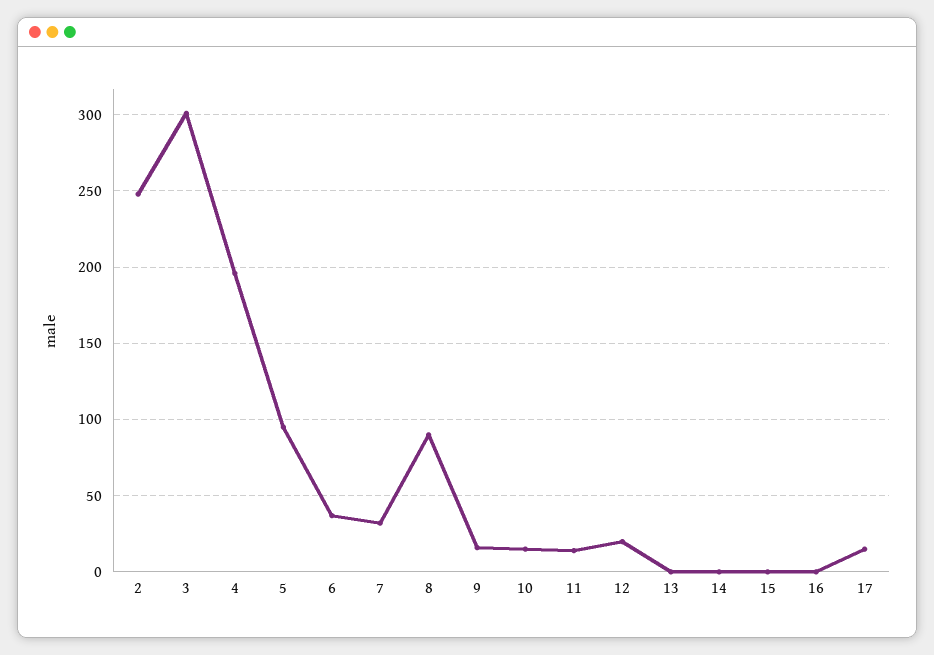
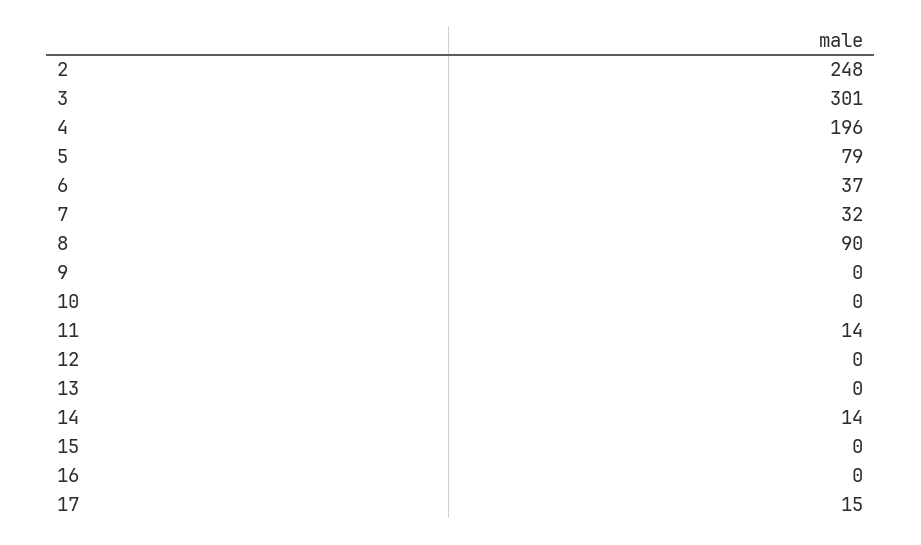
  {
    "2": 248,
    "3": 301,
    "4": 196,
-   "5": 95,
+   "5": 79,
    "6": 37,
    "7": 32,
    "8": 90,
-   "9": 15,
+   "9": 0,
-   "10": 15,
+   "10": 0,
    "11": 14,
-   "12": 20,
+   "12": 0,
    "13": 0,
-   "14": 0,
+   "14": 14,
    "15": 0,
    "16": 0,
    "17": 15
  }

